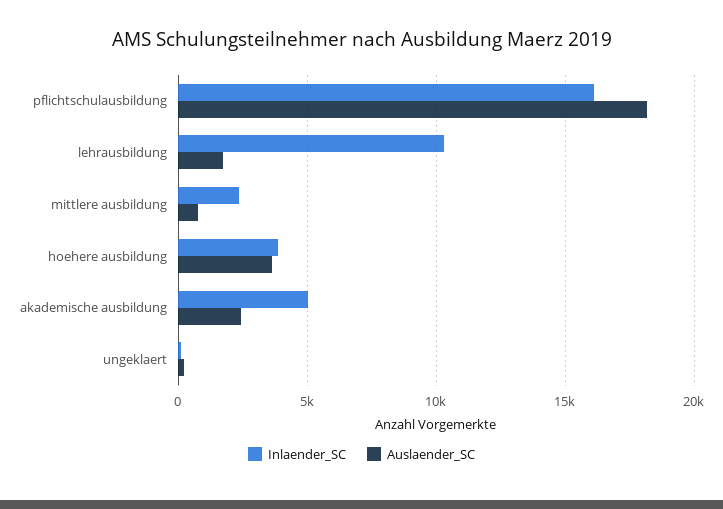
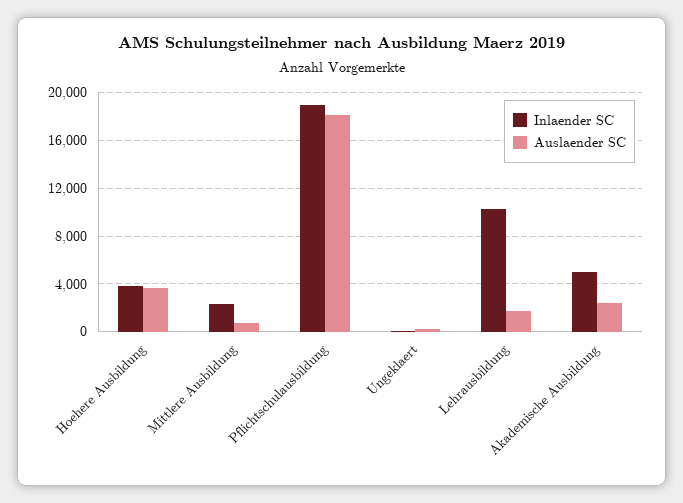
  {
    "Inlaender_SC": {
-     "pflichtschulausbildung": 16000,
+     "pflichtschulausbildung": 19000,
      "lehrausbildung": 10500,
      "mittlere ausbildung": 2500,
      "hoehere ausbildung": 4000,
      "akademische ausbildung": 5000,
      "ungeklaert": 0
    },
    "Auslaender_SC": {
      "pflichtschulausbildung": 18000,
      "lehrausbildung": 1500,
      "mittlere ausbildung": 1000,
      "hoehere ausbildung": 3500,
      "akademische ausbildung": 2500,
      "ungeklaert": 0
    }
  }

